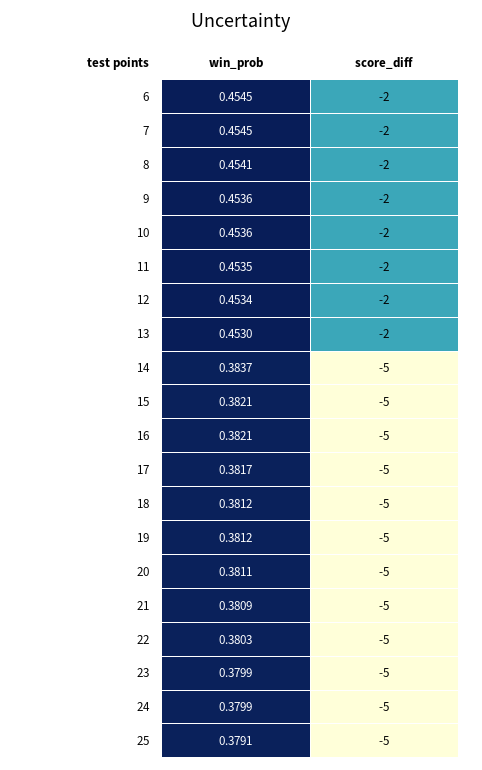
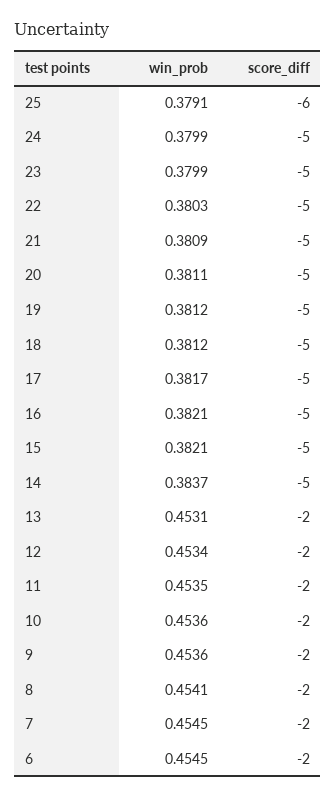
  {
    "win_prob": {
      "6": 0.4545,
      "7": 0.4545,
      "8": 0.4541,
      "9": 0.4536,
      "10": 0.4536,
      "11": 0.4535,
      "12": 0.4534,
-     "13": 0.453,
+     "13": 0.4531,
      "14": 0.3837,
      "15": 0.3821,
      "16": 0.3821,
      "17": 0.3817,
      "18": 0.3812,
      "19": 0.3812,
      "20": 0.3811,
      "21": 0.3809,
      "22": 0.3803,
      "23": 0.3799,
      "24": 0.3799,
      "25": 0.3791
    },
    "score_diff": {
      "6": -2,
      "7": -2,
      "8": -2,
      "9": -2,
      "10": -2,
      "11": -2,
      "12": -2,
      "13": -2,
      "14": -5,
      "15": -5,
      "16": -5,
      "17": -5,
      "18": -5,
      "19": -5,
      "20": -5,
      "21": -5,
      "22": -5,
      "23": -5,
      "24": -5,
-     "25": -5
+     "25": -6
    }
  }

